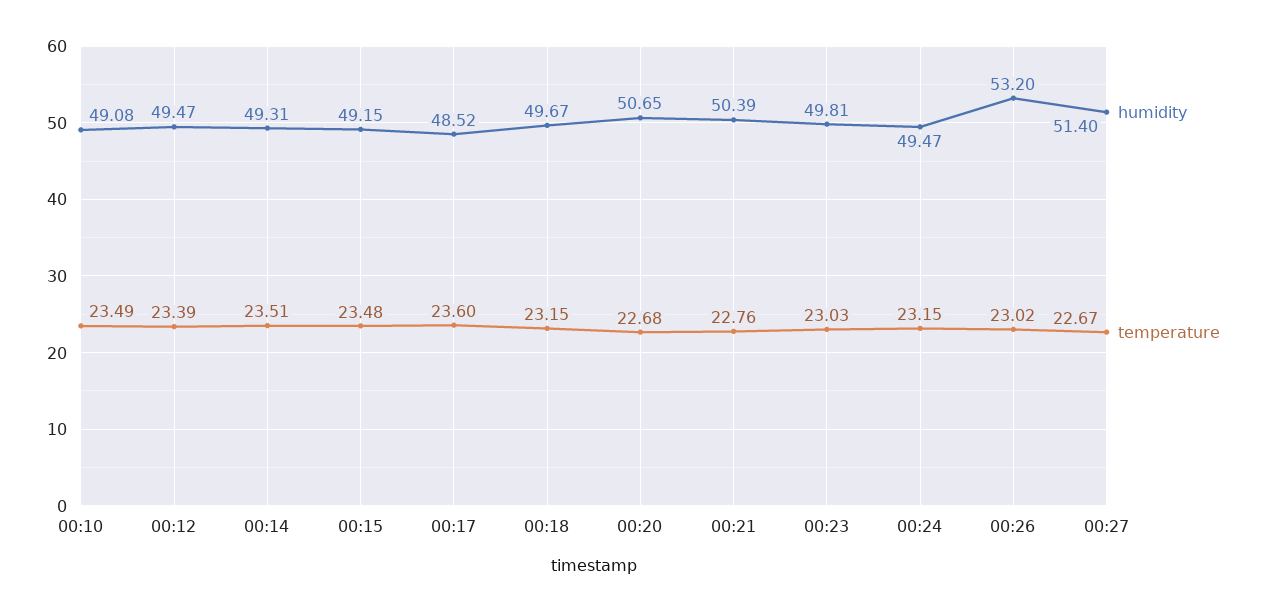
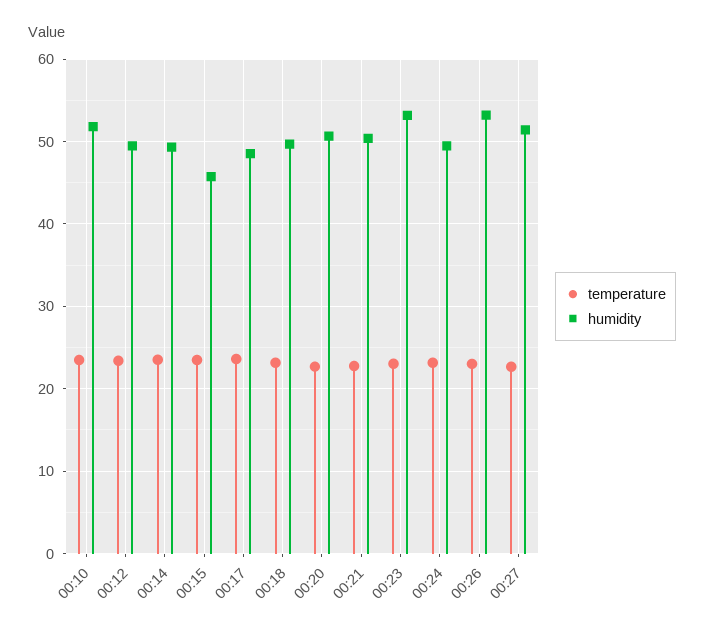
  {
    "humidity": {
-     "00:10": 49.08,
+     "00:10": 52,
      "00:12": 49.47,
      "00:14": 49.31,
-     "00:15": 49.15,
+     "00:15": 46,
      "00:17": 48.52,
      "00:18": 49.67,
      "00:20": 50.65,
      "00:21": 50.39,
-     "00:23": 49.81,
+     "00:23": 53,
      "00:24": 49.47,
      "00:26": 53.2,
      "00:27": 51.4
    },
    "temperature": {
      "00:10": 23.49,
      "00:12": 23.39,
      "00:14": 23.51,
      "00:15": 23.48,
      "00:17": 23.6,
      "00:18": 23.15,
      "00:20": 22.68,
      "00:21": 22.76,
      "00:23": 23.03,
      "00:24": 23.15,
      "00:26": 23.02,
      "00:27": 22.67
    }
  }

